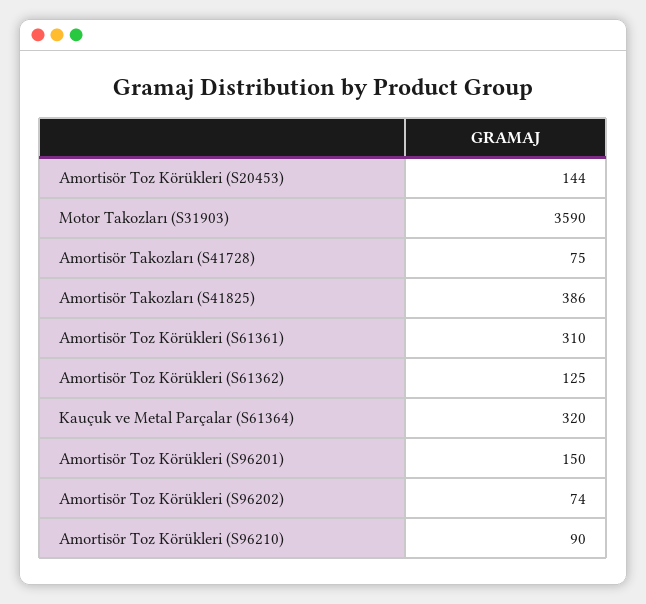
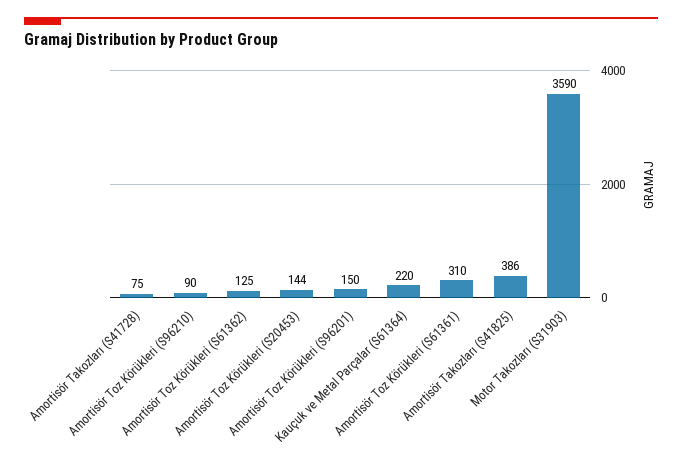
  {
    "Amortisör Toz Körükleri (S20453)": 144,
    "Motor Takozları (S31903)": 3590,
    "Amortisör Takozları (S41728)": 75,
    "Amortisör Takozları (S41825)": 386,
    "Amortisör Toz Körükleri (S61361)": 310,
    "Amortisör Toz Körükleri (S61362)": 125,
-   "Kauçuk ve Metal Parçalar (S61364)": 320,
+   "Kauçuk ve Metal Parçalar (S61364)": 220,
    "Amortisör Toz Körükleri (S96201)": 150,
-   "Amortisör Toz Körükleri (S96202)": 74,
    "Amortisör Toz Körükleri (S96210)": 90
  }

